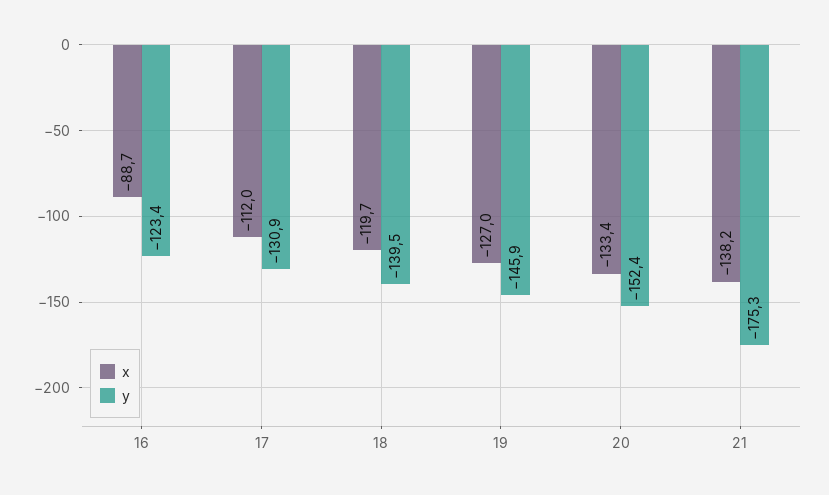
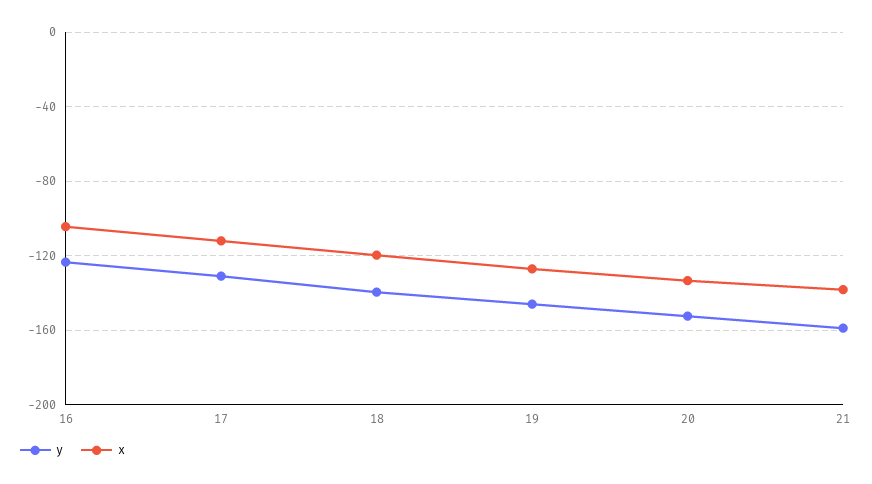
  {
    "x": {
-     "16": -88.7,
+     "16": -105,
      "17": -112,
      "18": -119.7,
      "19": -127,
      "20": -133.4,
      "21": -138.2
    },
    "y": {
      "16": -123.4,
      "17": -130.9,
      "18": -139.5,
      "19": -145.9,
      "20": -152.4,
-     "21": -175.3
+     "21": -160
    }
  }

